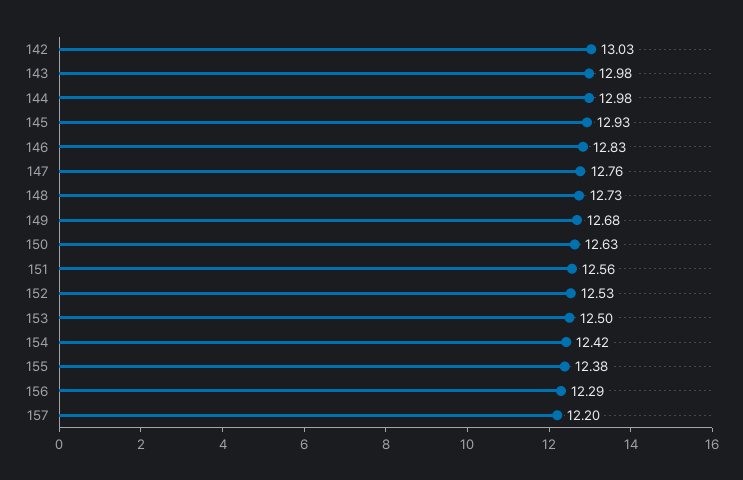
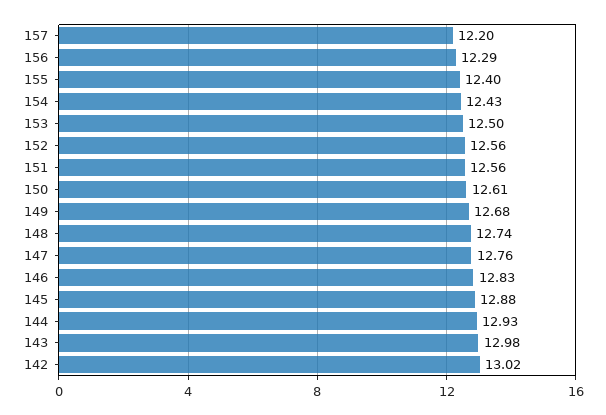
  {
-   "142": 13.03,
+   "142": 13.02,
    "143": 12.98,
-   "144": 12.98,
+   "144": 12.93,
-   "145": 12.93,
+   "145": 12.88,
    "146": 12.83,
    "147": 12.76,
-   "148": 12.73,
+   "148": 12.74,
    "149": 12.68,
-   "150": 12.63,
+   "150": 12.61,
    "151": 12.56,
-   "152": 12.53,
+   "152": 12.56,
    "153": 12.5,
-   "154": 12.42,
+   "154": 12.43,
-   "155": 12.38,
+   "155": 12.4,
    "156": 12.29,
    "157": 12.2
  }

